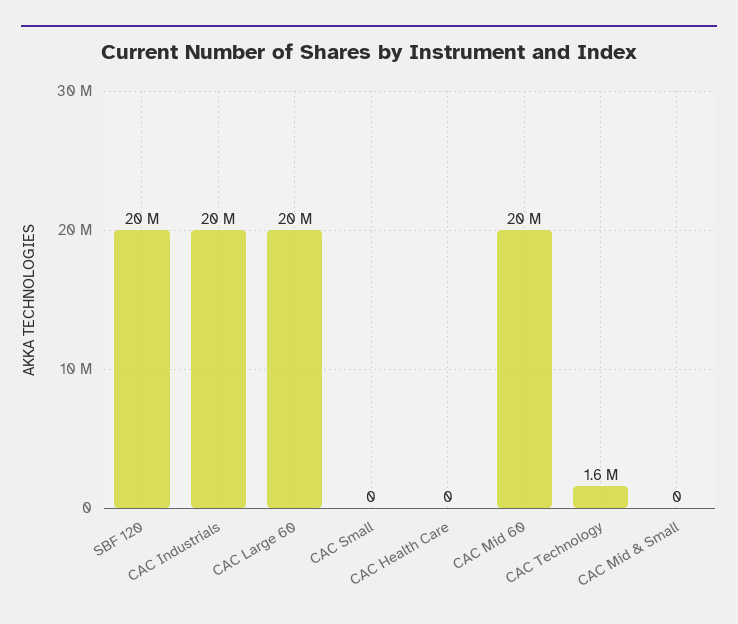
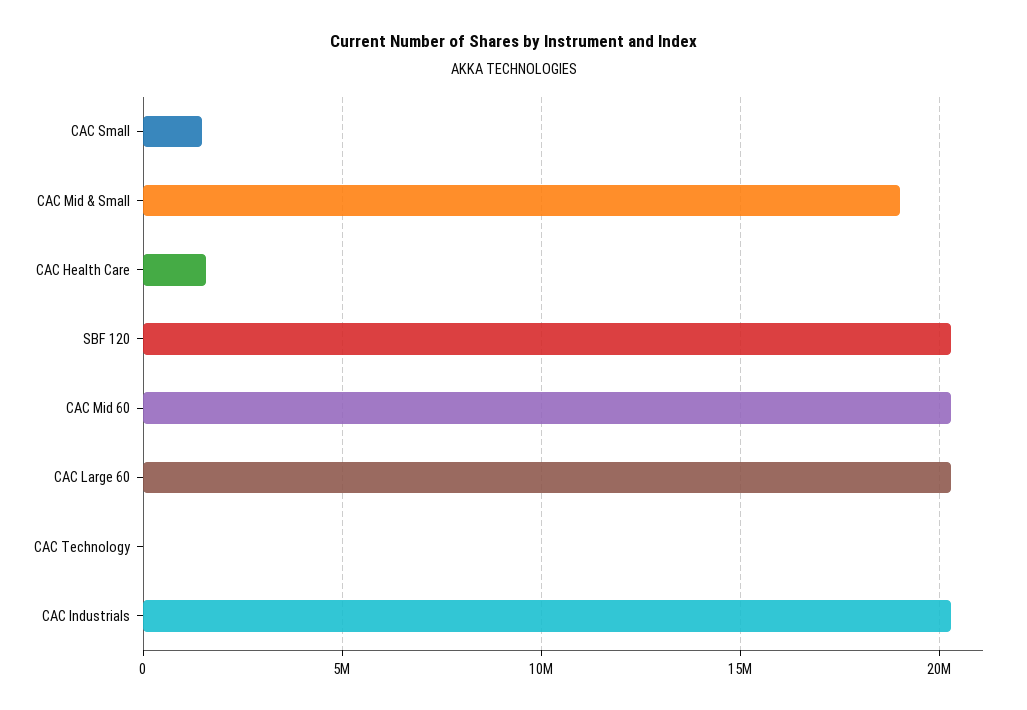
  {
    "SBF 120": 20000000,
    "CAC Industrials": 20000000,
    "CAC Large 60": 20000000,
-   "CAC Small": 0,
+   "CAC Small": 1500000,
-   "CAC Health Care": 0,
+   "CAC Health Care": 1500000,
    "CAC Mid 60": 20000000,
-   "CAC Technology": 1600000,
+   "CAC Technology": 0,
-   "CAC Mid & Small": 0
+   "CAC Mid & Small": 19000000
  }

